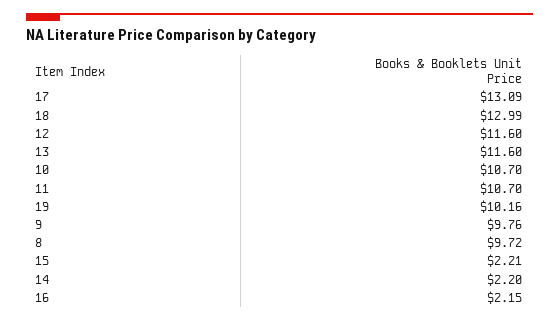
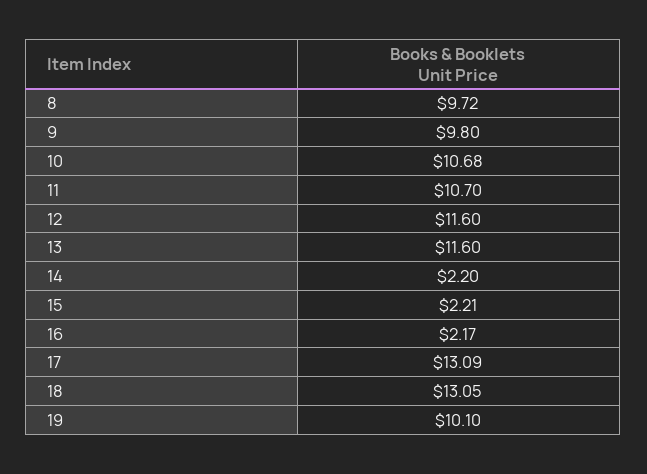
  {
    "17": 13.09,
-   "18": 12.99,
+   "18": 13.05,
    "12": 11.6,
    "13": 11.6,
-   "10": 10.7,
+   "10": 10.68,
    "11": 10.7,
-   "19": 10.16,
+   "19": 10.1,
-   "9": 9.76,
+   "9": 9.8,
    "8": 9.72,
    "15": 2.21,
    "14": 2.2,
-   "16": 2.15
+   "16": 2.17
  }

